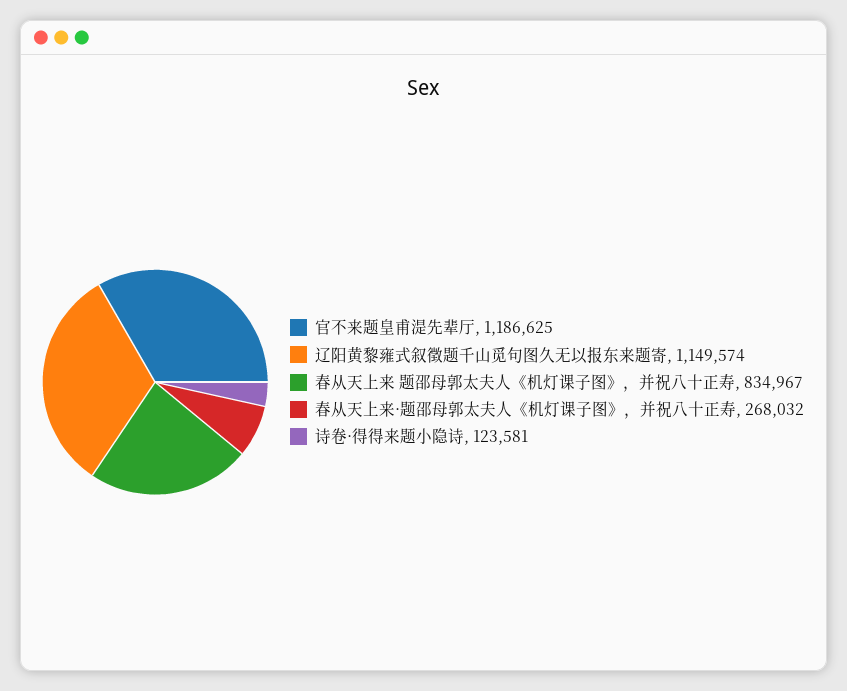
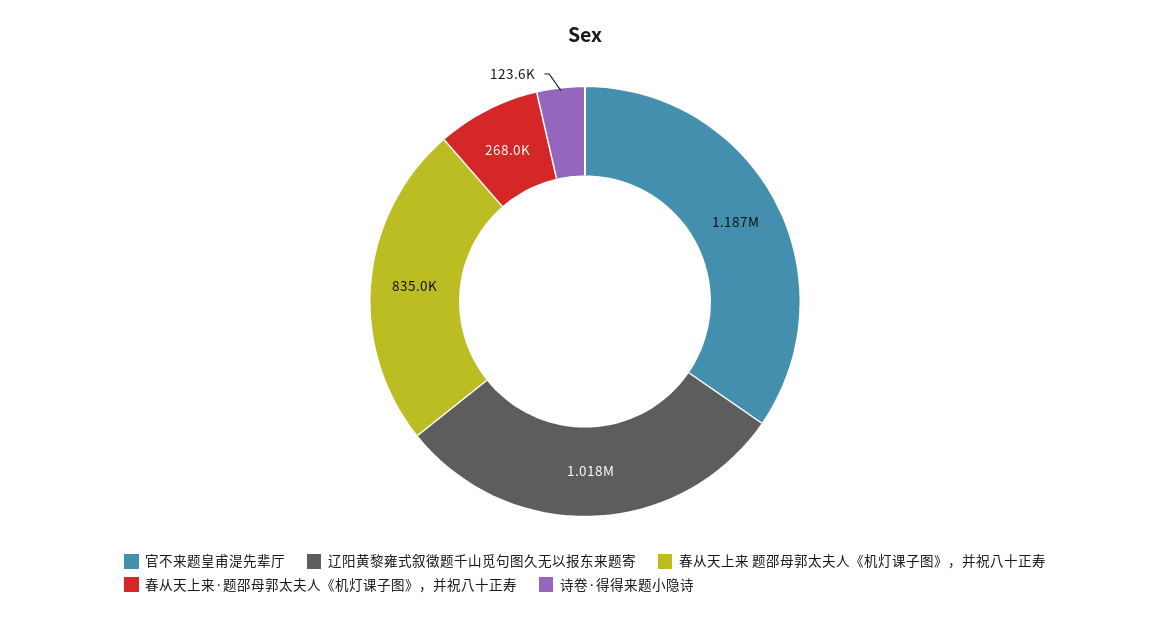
  {
    "官不来题皇甫湜先辈厅": 1186625,
-   "辽阳黄黎雍式叙徵题千山觅句图久无以报东来题寄": 1149574,
+   "辽阳黄黎雍式叙徵题千山觅句图久无以报东来题寄": 1018000,
    "春从天上来 题邵母郭太夫人《机灯课子图》，并祝八十正寿": 834967,
    "春从天上来·题邵母郭太夫人《机灯课子图》，并祝八十正寿": 268032,
    "诗卷·得得来题小隐诗": 123581
  }

